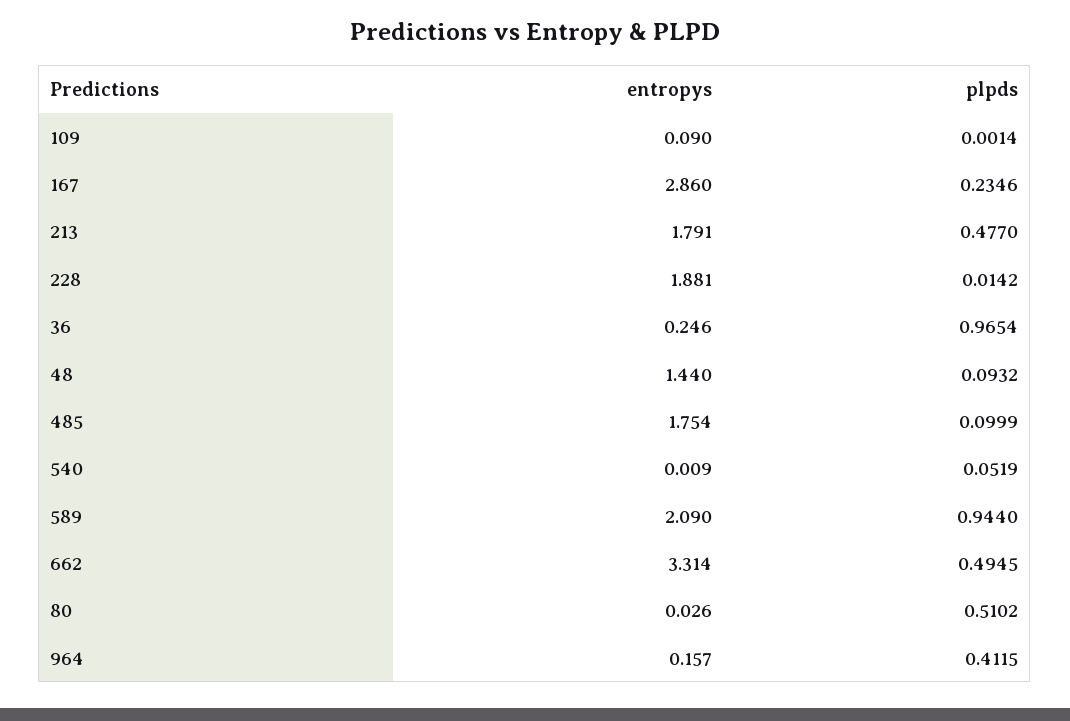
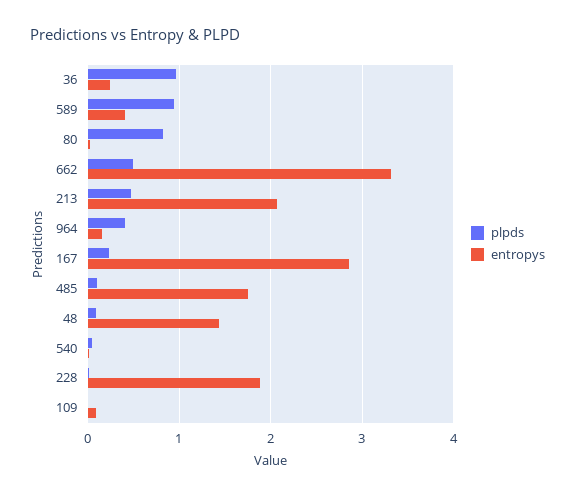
  {
    "entropys": {
      "109": 0.09,
      "167": 2.86,
-     "213": 1.791,
+     "213": 2.1,
      "228": 1.881,
      "36": 0.246,
      "48": 1.44,
      "485": 1.754,
      "540": 0.009,
-     "589": 2.09,
+     "589": 0.4,
      "662": 3.314,
      "80": 0.026,
      "964": 0.157
    },
    "plpds": {
      "109": 0.0014,
      "167": 0.2346,
      "213": 0.477,
      "228": 0.0142,
      "36": 0.9654,
      "48": 0.0932,
      "485": 0.0999,
      "540": 0.0519,
      "589": 0.944,
      "662": 0.4945,
-     "80": 0.5102,
+     "80": 0.8,
      "964": 0.4115
    }
  }

